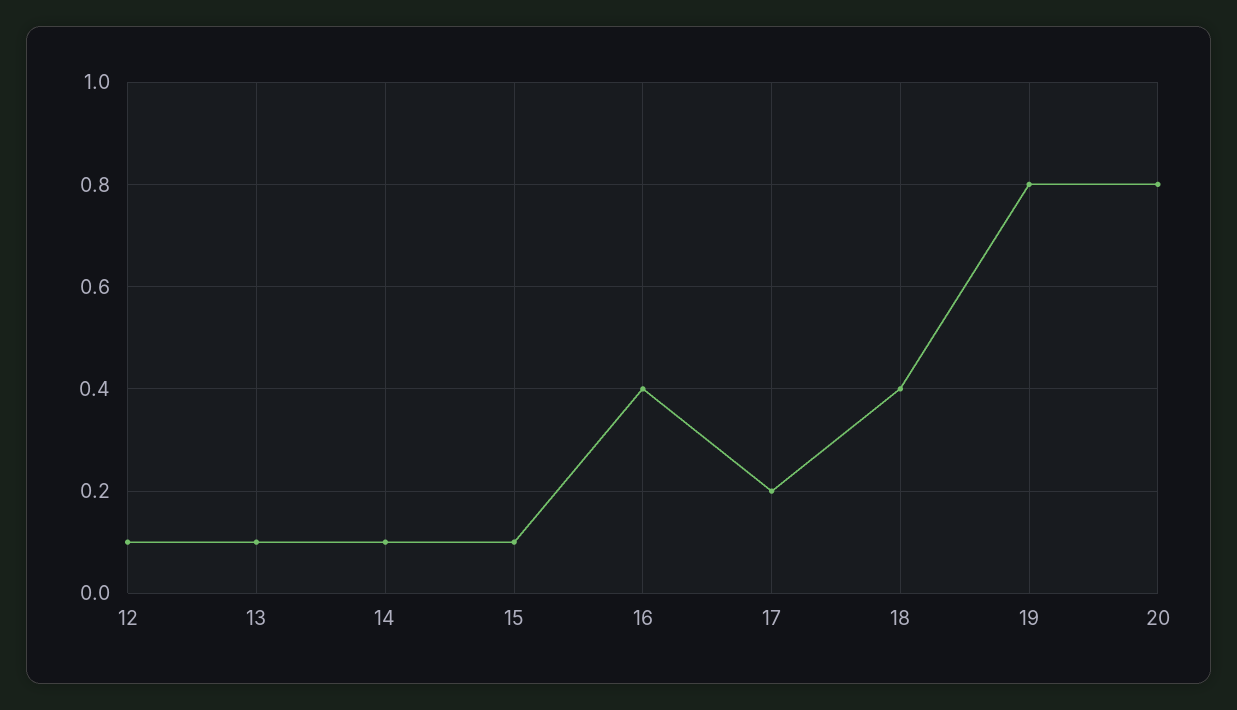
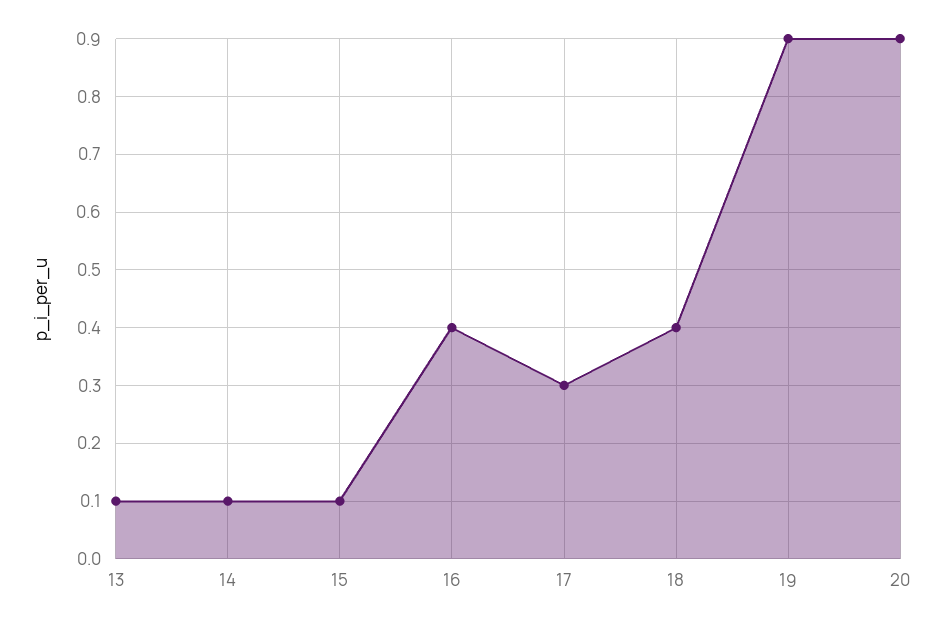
  {
-   "12": 0.1,
    "13": 0.1,
    "14": 0.1,
    "15": 0.1,
    "16": 0.4,
-   "17": 0.2,
+   "17": 0.3,
    "18": 0.4,
-   "19": 0.8,
+   "19": 0.9,
-   "20": 0.8
+   "20": 0.9
  }

